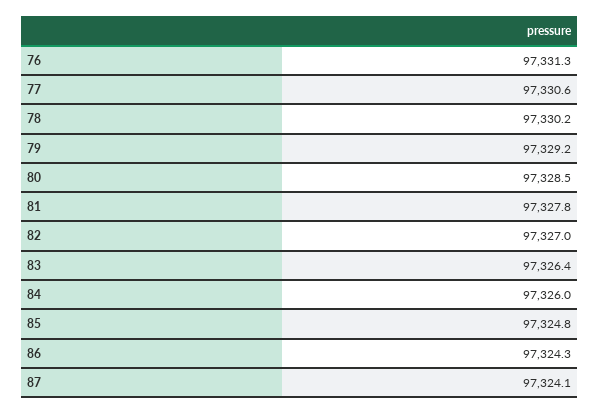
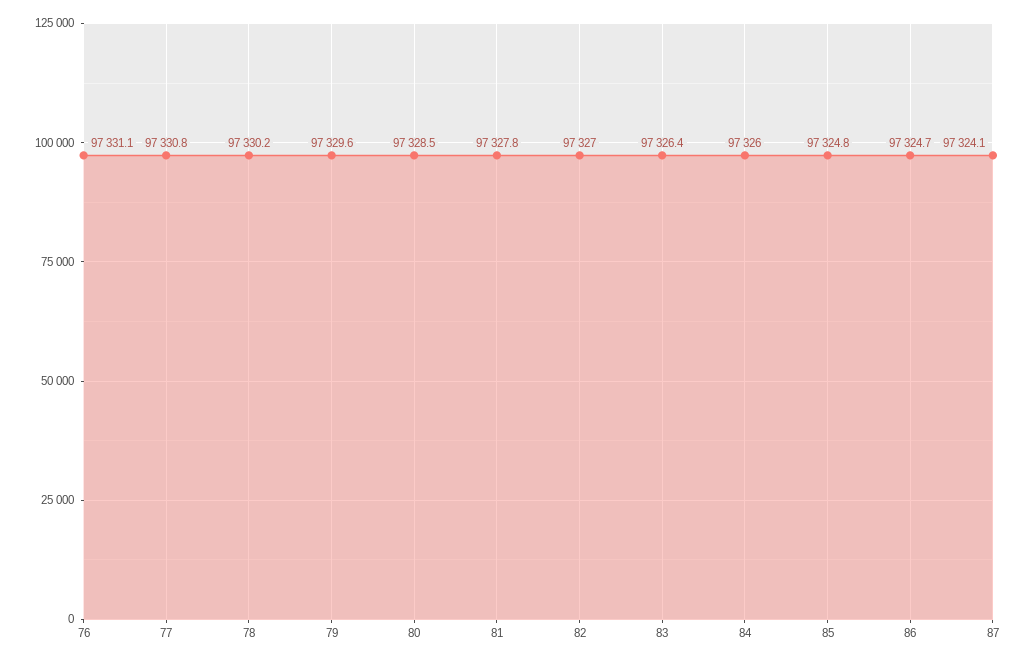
  {
-   "76": 97331.3,
+   "76": 97331.1,
-   "77": 97330.6,
+   "77": 97330.8,
    "78": 97330.2,
-   "79": 97329.2,
+   "79": 97329.6,
    "80": 97328.5,
    "81": 97327.8,
    "82": 97327,
    "83": 97326.4,
    "84": 97326,
    "85": 97324.8,
-   "86": 97324.3,
+   "86": 97324.7,
    "87": 97324.1
  }

